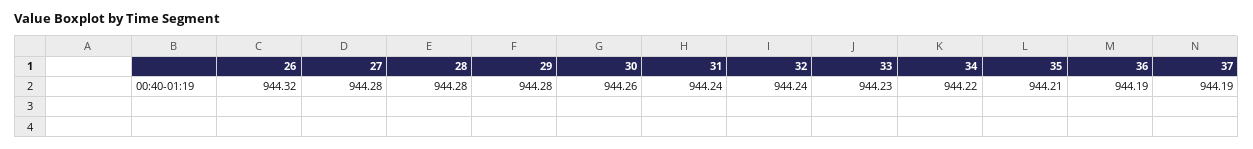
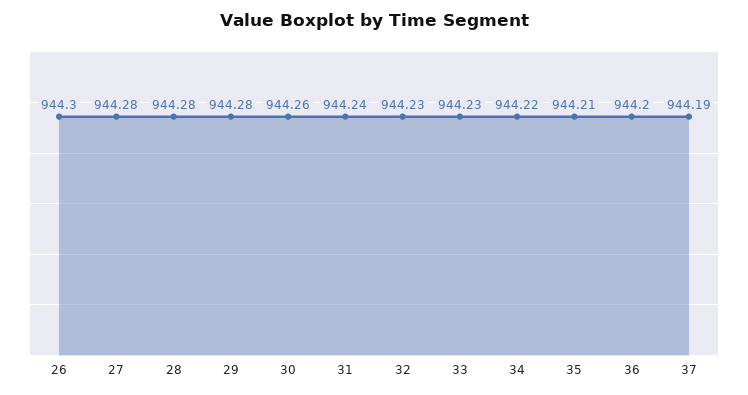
  {
-   "26": 944.32,
+   "26": 944.3,
    "27": 944.28,
    "28": 944.28,
    "29": 944.28,
    "30": 944.26,
    "31": 944.24,
-   "32": 944.24,
+   "32": 944.23,
    "33": 944.23,
    "34": 944.22,
    "35": 944.21,
-   "36": 944.19,
+   "36": 944.2,
    "37": 944.19
  }

